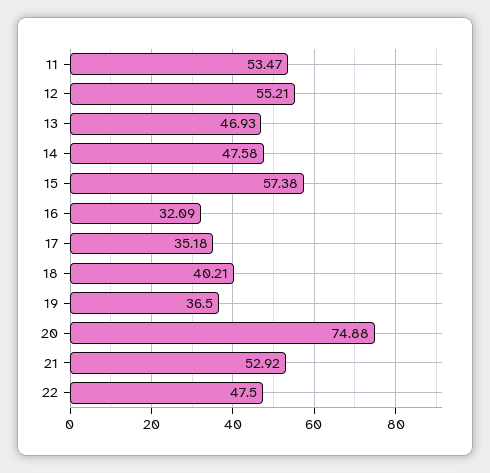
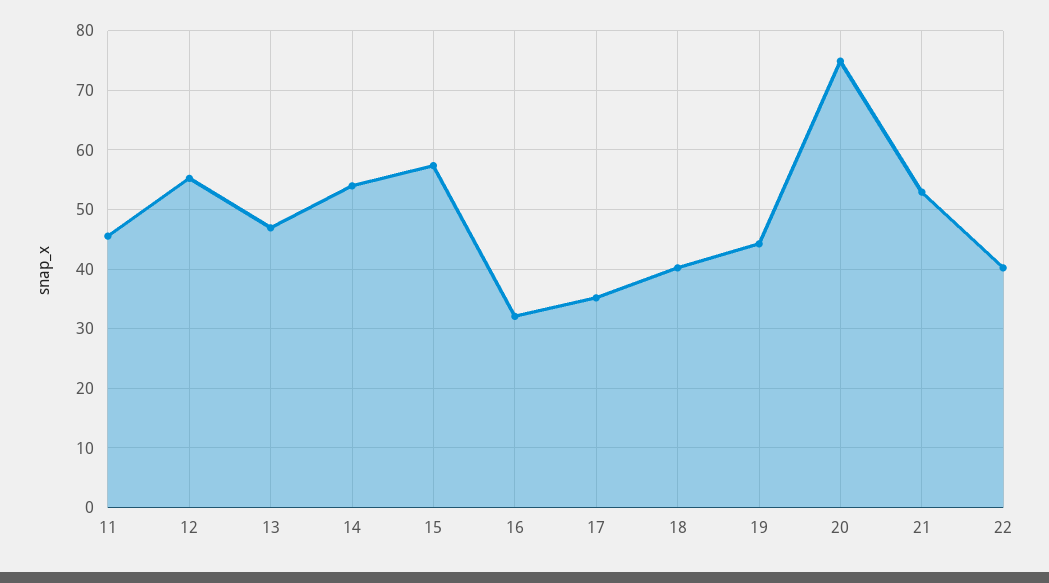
  {
-   "11": 53.47,
+   "11": 46,
    "12": 55.21,
    "13": 46.93,
-   "14": 47.58,
+   "14": 54,
    "15": 57.38,
    "16": 32.09,
    "17": 35.18,
    "18": 40.21,
-   "19": 36.5,
+   "19": 44,
    "20": 74.88,
    "21": 52.92,
-   "22": 47.5
+   "22": 40
  }

